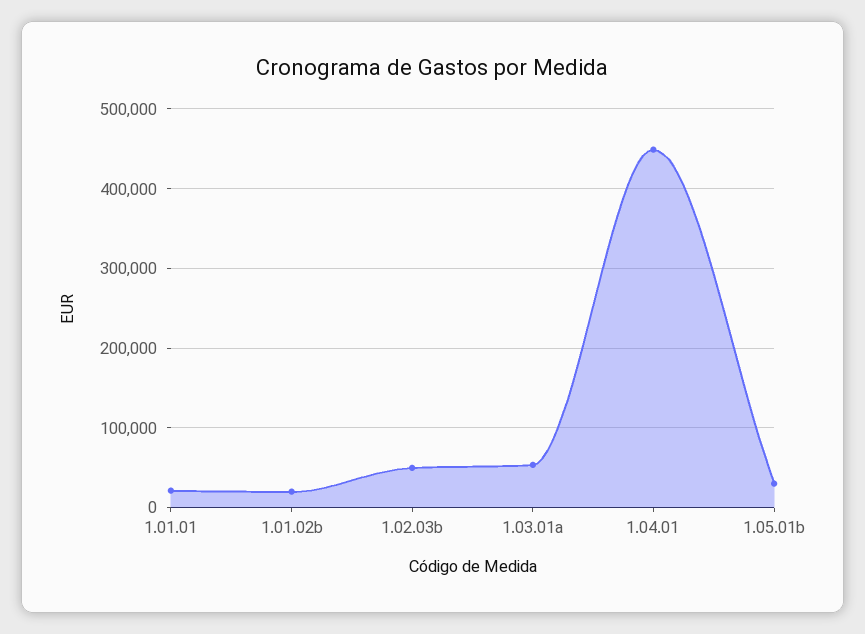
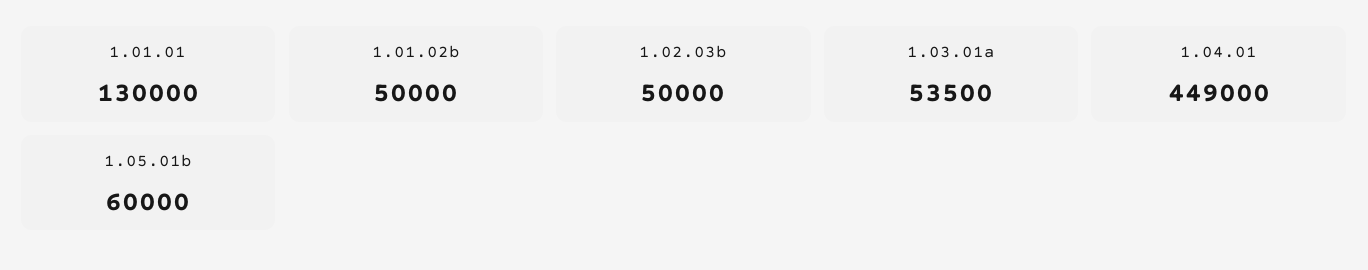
  {
-   "1.01.01": 20000,
+   "1.01.01": 130000,
-   "1.01.02b": 20000,
+   "1.01.02b": 50000,
    "1.02.03b": 50000,
    "1.03.01a": 53500,
    "1.04.01": 449000,
-   "1.05.01b": 30000
+   "1.05.01b": 60000
  }

